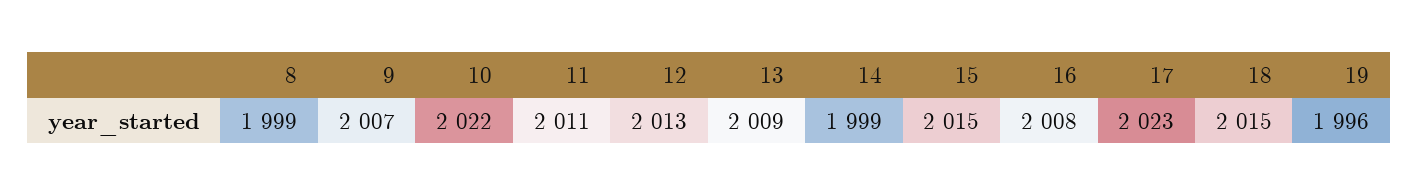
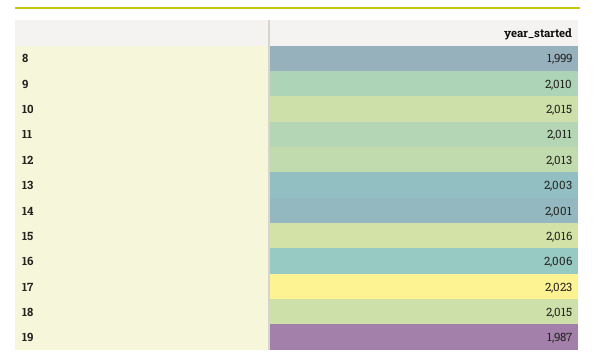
  {
    "8": 1999,
-   "9": 2007,
+   "9": 2010,
-   "10": 2022,
+   "10": 2015,
    "11": 2011,
    "12": 2013,
-   "13": 2009,
+   "13": 2003,
-   "14": 1999,
+   "14": 2001,
-   "15": 2015,
+   "15": 2016,
-   "16": 2008,
+   "16": 2006,
    "17": 2023,
    "18": 2015,
-   "19": 1996
+   "19": 1987
  }

